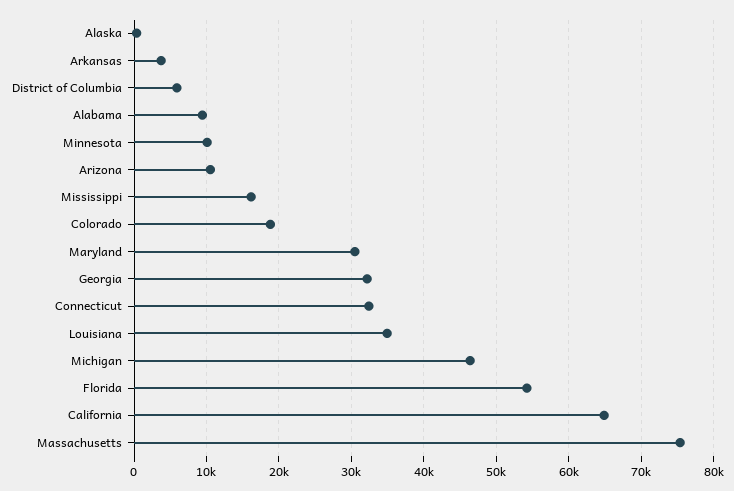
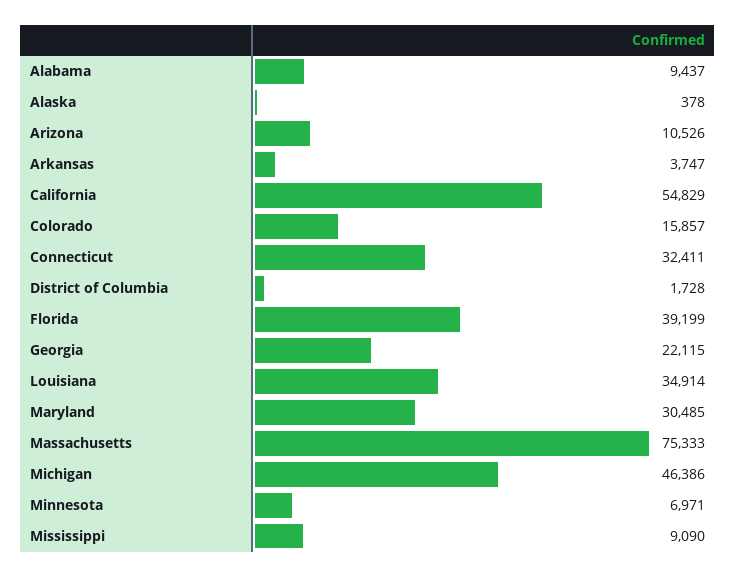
  {
    "Alaska": 378,
    "Arkansas": 3747,
-   "District of Columbia": 6000,
+   "District of Columbia": 1728,
    "Alabama": 9437,
-   "Minnesota": 10000,
+   "Minnesota": 6971,
    "Arizona": 10526,
-   "Mississippi": 16000,
+   "Mississippi": 9090,
-   "Colorado": 19000,
+   "Colorado": 15857,
    "Maryland": 30485,
-   "Georgia": 32000,
+   "Georgia": 22115,
    "Connecticut": 32411,
    "Louisiana": 34914,
    "Michigan": 46386,
-   "Florida": 54000,
+   "Florida": 39199,
-   "California": 65000,
+   "California": 54829,
    "Massachusetts": 75333
  }

